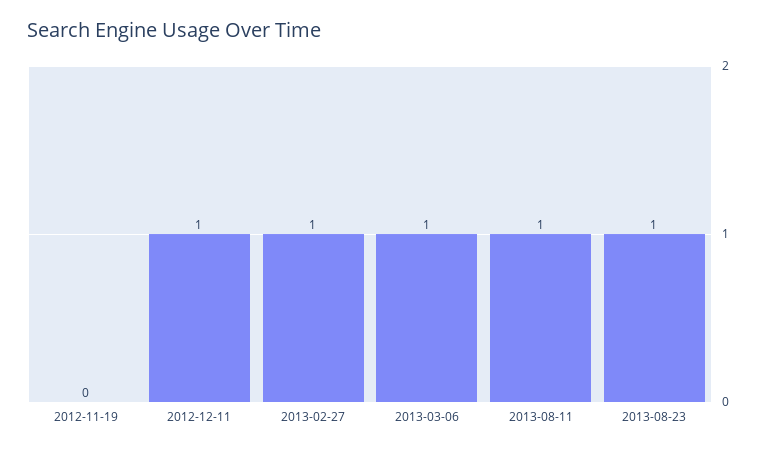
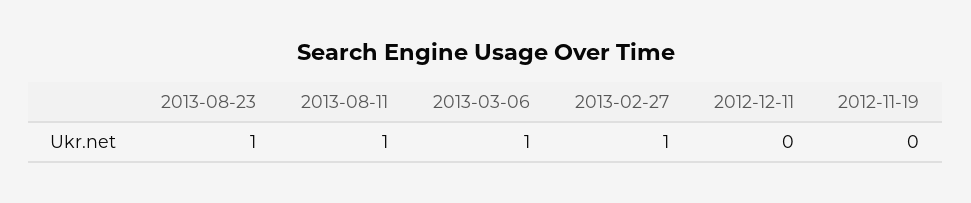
  {
    "2012-11-19": 0,
-   "2012-12-11": 1,
+   "2012-12-11": 0,
    "2013-02-27": 1,
    "2013-03-06": 1,
    "2013-08-11": 1,
    "2013-08-23": 1
  }

